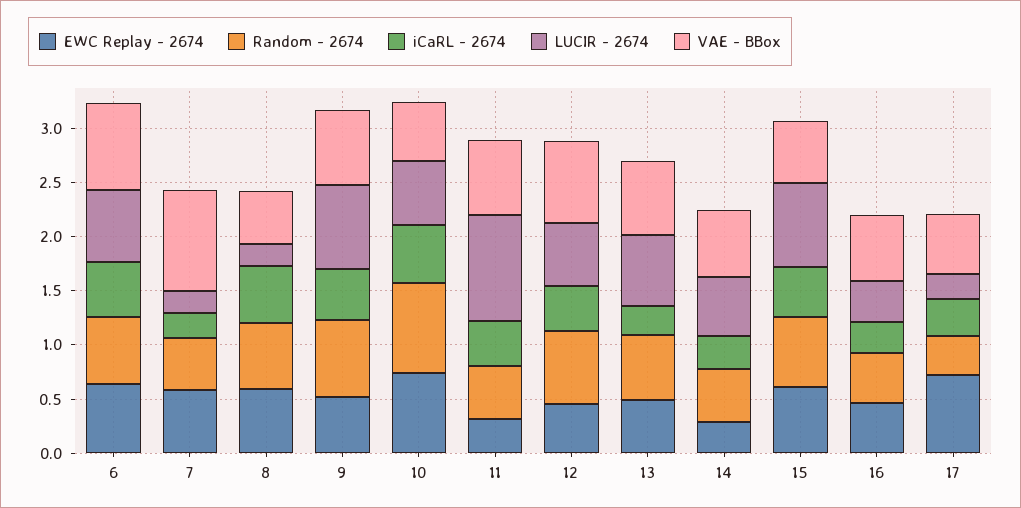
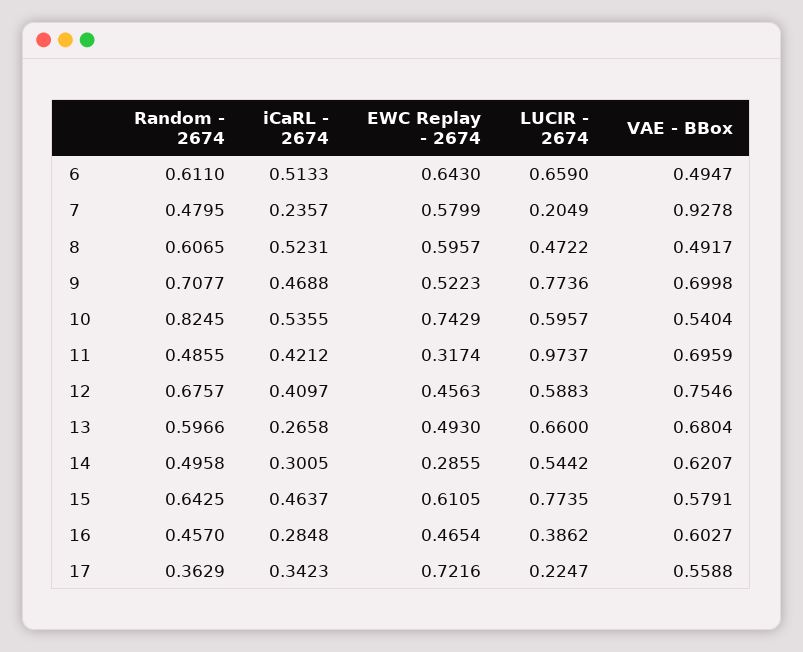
  {
    "EWC Replay - 2674": {
      "6": 0.643,
      "7": 0.5799,
      "8": 0.5957,
      "9": 0.5223,
      "10": 0.7429,
      "11": 0.3174,
      "12": 0.4563,
      "13": 0.493,
      "14": 0.2855,
      "15": 0.6105,
      "16": 0.4654,
      "17": 0.7216
    },
    "Random - 2674": {
      "6": 0.611,
      "7": 0.4795,
      "8": 0.6065,
      "9": 0.7077,
      "10": 0.8245,
      "11": 0.4855,
      "12": 0.6757,
      "13": 0.5966,
      "14": 0.4958,
      "15": 0.6425,
      "16": 0.457,
      "17": 0.3629
    },
    "iCaRL - 2674": {
      "6": 0.5133,
      "7": 0.2357,
      "8": 0.5231,
      "9": 0.4688,
      "10": 0.5355,
      "11": 0.4212,
      "12": 0.4097,
      "13": 0.2658,
      "14": 0.3005,
      "15": 0.4637,
      "16": 0.2848,
      "17": 0.3423
    },
    "LUCIR - 2674": {
      "6": 0.659,
      "7": 0.2049,
-     "8": 0.2,
+     "8": 0.4722,
      "9": 0.7736,
      "10": 0.5957,
      "11": 0.9737,
      "12": 0.5883,
      "13": 0.66,
      "14": 0.5442,
      "15": 0.7735,
      "16": 0.3862,
      "17": 0.2247
    },
    "VAE - BBox": {
-     "6": 0.8,
+     "6": 0.4947,
      "7": 0.9278,
      "8": 0.4917,
      "9": 0.6998,
      "10": 0.5404,
      "11": 0.6959,
      "12": 0.7546,
      "13": 0.6804,
      "14": 0.6207,
      "15": 0.5791,
      "16": 0.6027,
      "17": 0.5588
    }
  }

